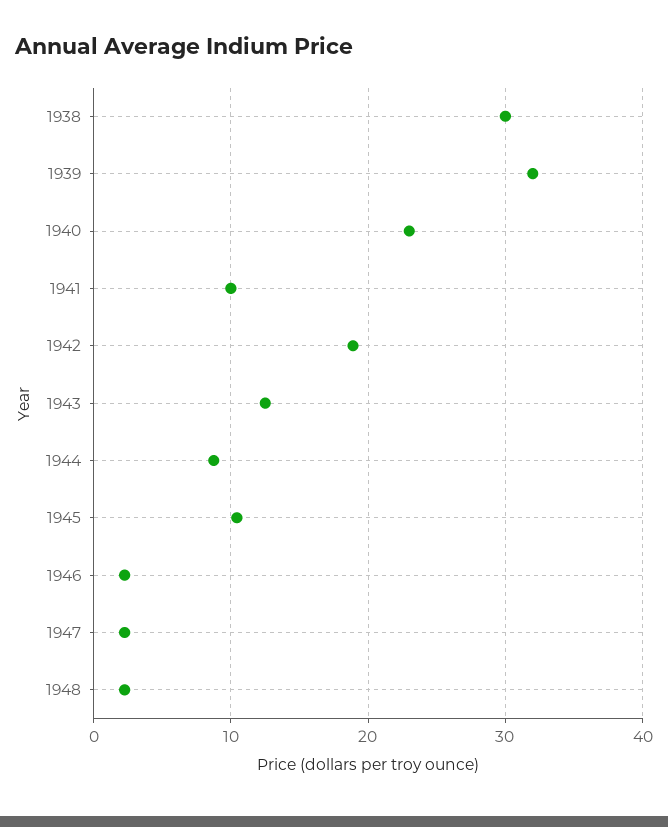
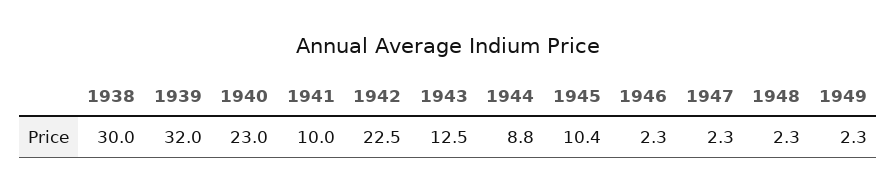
  {
    "1938": 30,
    "1939": 32,
    "1940": 23,
    "1941": 10,
-   "1942": 19,
+   "1942": 22.5,
    "1943": 12.5,
    "1944": 8.8,
    "1945": 10.4,
    "1946": 2.3,
    "1947": 2.3,
-   "1948": 2.3
+   "1948": 2.3,
+   "1949": 2.3
  }

